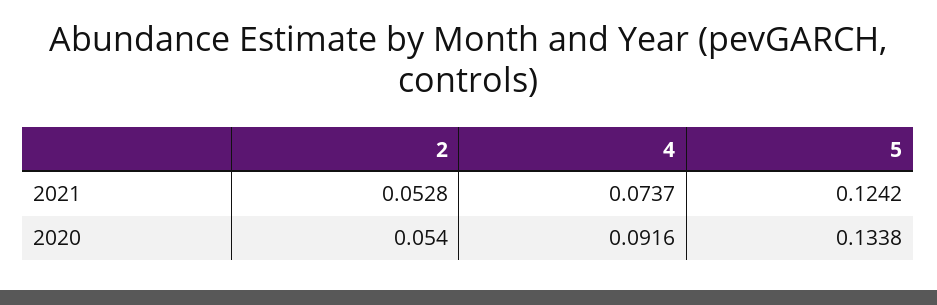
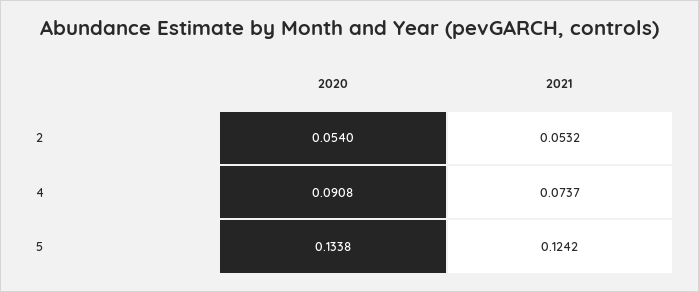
  {
    "2": {
-     "2021": 0.0528,
+     "2021": 0.0532,
      "2020": 0.054
    },
    "4": {
      "2021": 0.0737,
-     "2020": 0.0916
+     "2020": 0.0908
    },
    "5": {
      "2021": 0.1242,
      "2020": 0.1338
    }
  }

